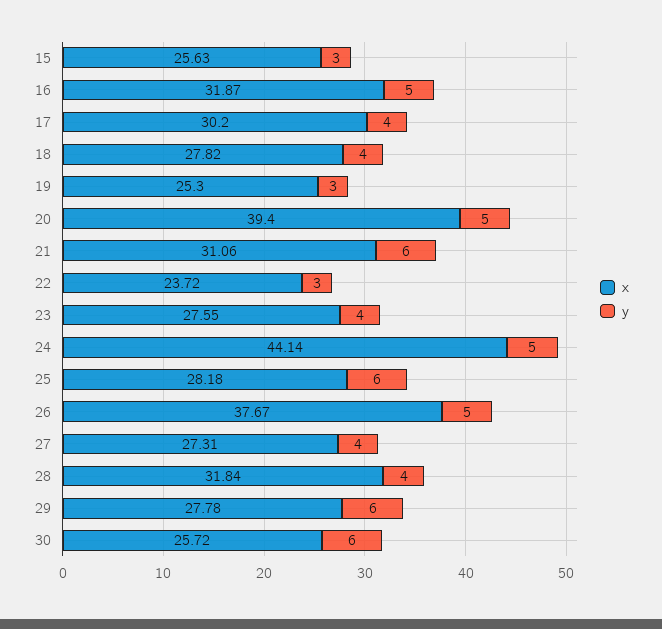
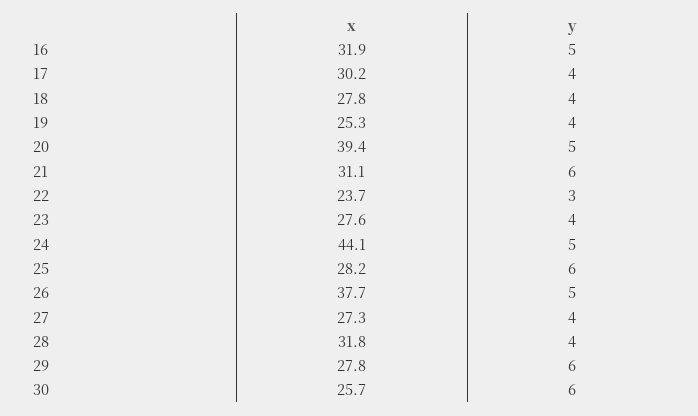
  {
    "x": {
-     "15": 25.63,
      "16": 31.87,
      "17": 30.2,
      "18": 27.82,
      "19": 25.3,
      "20": 39.4,
      "21": 31.06,
      "22": 23.72,
      "23": 27.55,
      "24": 44.14,
      "25": 28.18,
      "26": 37.67,
      "27": 27.31,
      "28": 31.84,
      "29": 27.78,
      "30": 25.72
    },
    "y": {
-     "15": 3,
      "16": 5,
      "17": 4,
      "18": 4,
-     "19": 3,
+     "19": 4,
      "20": 5,
      "21": 6,
      "22": 3,
      "23": 4,
      "24": 5,
      "25": 6,
      "26": 5,
      "27": 4,
      "28": 4,
      "29": 6,
      "30": 6
    }
  }

